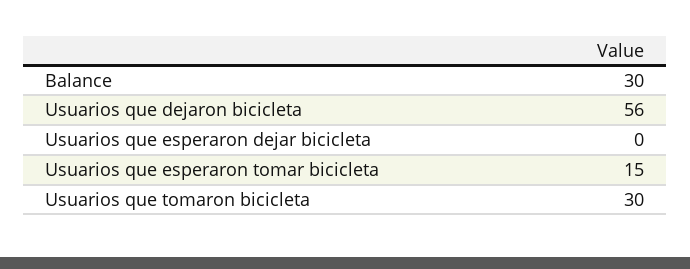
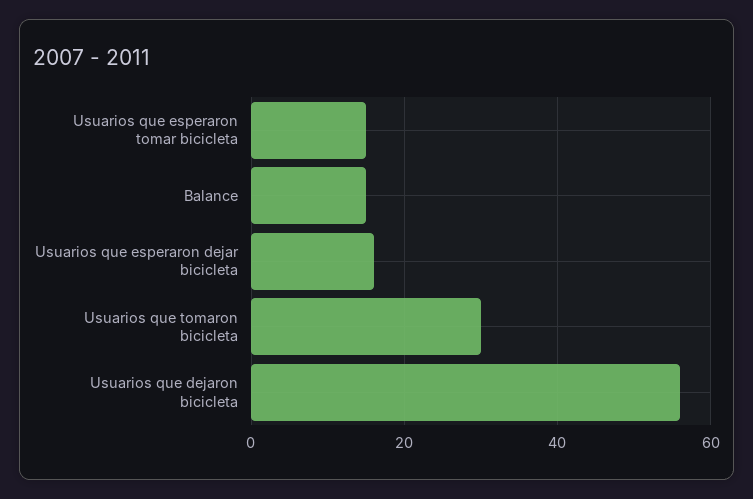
  {
-   "Balance": 30,
+   "Balance": 15,
    "Usuarios que dejaron bicicleta": 56,
-   "Usuarios que esperaron dejar bicicleta": 0,
+   "Usuarios que esperaron dejar bicicleta": 15,
    "Usuarios que esperaron tomar bicicleta": 15,
    "Usuarios que tomaron bicicleta": 30
  }

